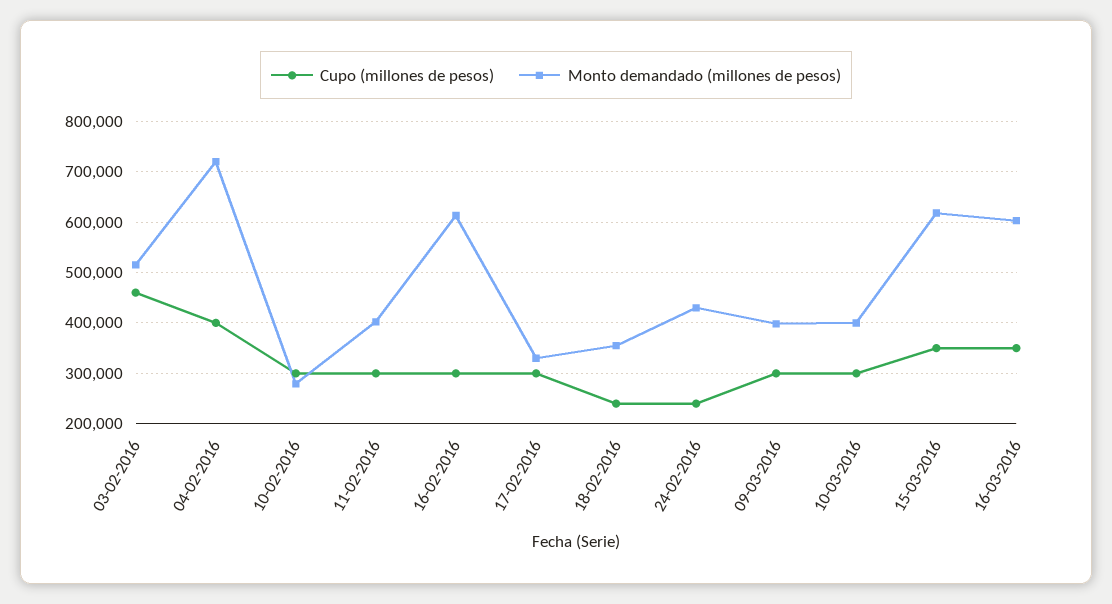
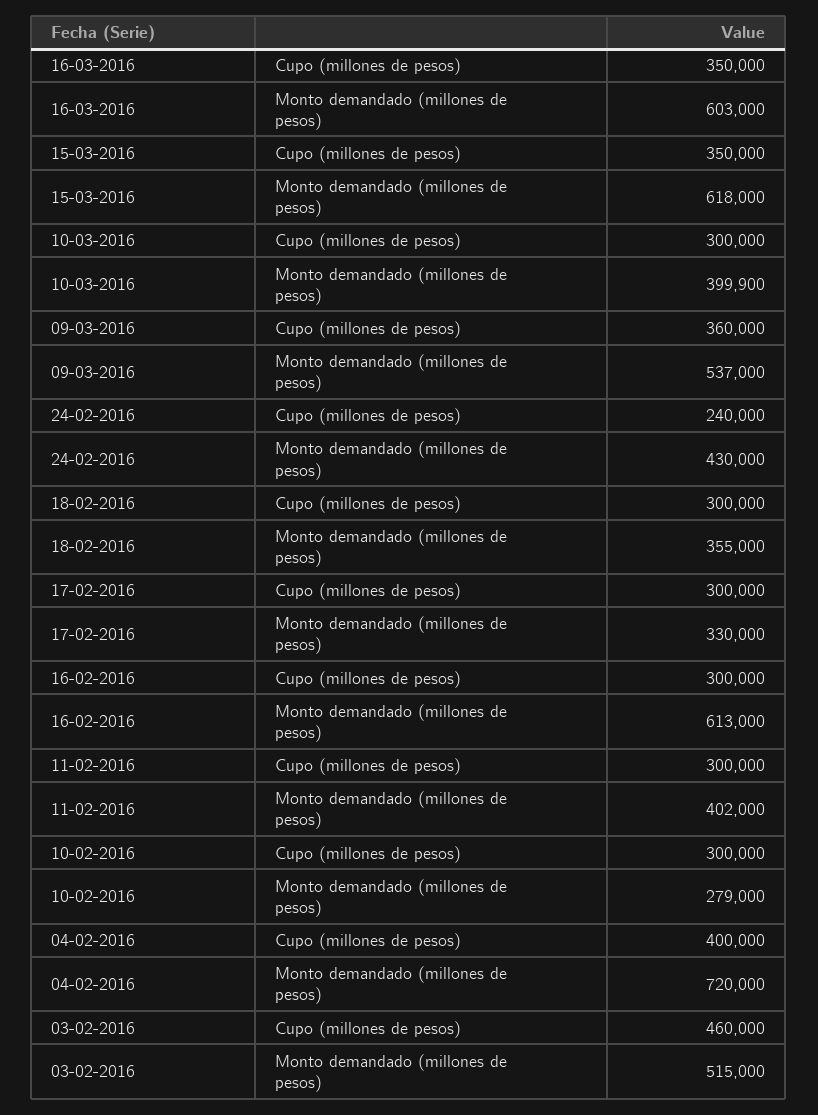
  {
    "Cupo (millones de pesos)": {
      "03-02-2016": 460000,
      "04-02-2016": 400000,
      "10-02-2016": 300000,
      "11-02-2016": 300000,
      "16-02-2016": 300000,
      "17-02-2016": 300000,
-     "18-02-2016": 240000,
+     "18-02-2016": 300000,
      "24-02-2016": 240000,
-     "09-03-2016": 300000,
+     "09-03-2016": 360000,
      "10-03-2016": 300000,
      "15-03-2016": 350000,
      "16-03-2016": 350000
    },
    "Monto demandado (millones de pesos)": {
      "03-02-2016": 515000,
      "04-02-2016": 720000,
      "10-02-2016": 279000,
      "11-02-2016": 402000,
      "16-02-2016": 613000,
      "17-02-2016": 330000,
      "18-02-2016": 355000,
      "24-02-2016": 430000,
-     "09-03-2016": 400000,
+     "09-03-2016": 537000,
      "10-03-2016": 399900,
      "15-03-2016": 618000,
      "16-03-2016": 603000
    }
  }

